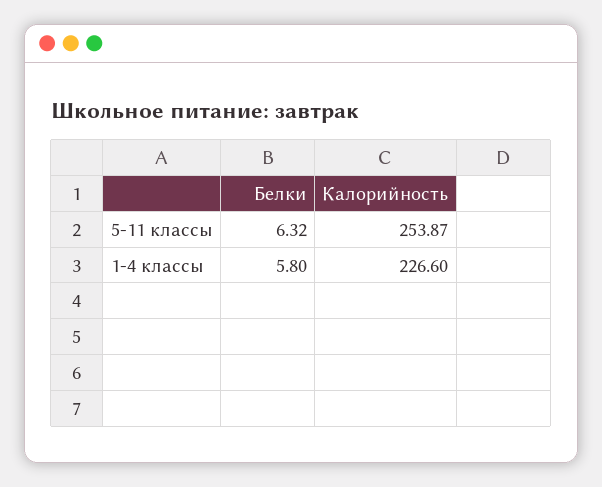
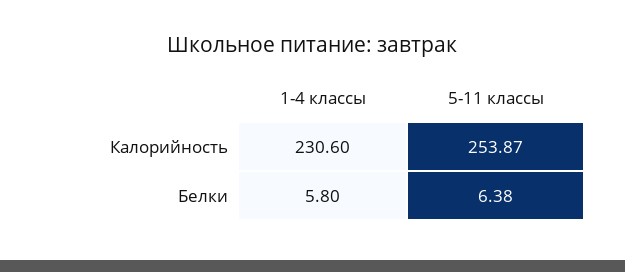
  {
    "Белки": {
-     "5-11 классы": 6.32,
+     "5-11 классы": 6.38,
      "1-4 классы": 5.8
    },
    "Калорийность": {
      "5-11 классы": 253.87,
-     "1-4 классы": 226.6
+     "1-4 классы": 230.6
    }
  }

